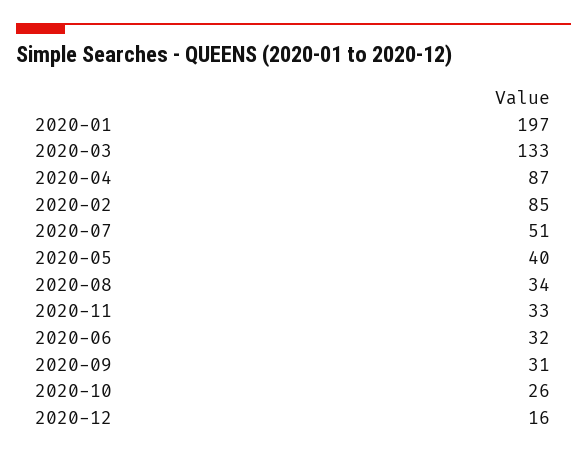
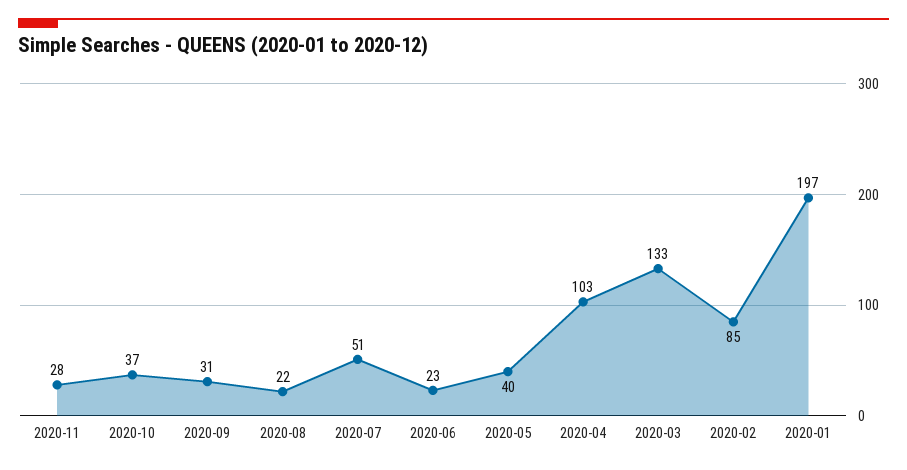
  {
    "2020-01": 197,
    "2020-03": 133,
-   "2020-04": 87,
+   "2020-04": 103,
    "2020-02": 85,
    "2020-07": 51,
    "2020-05": 40,
-   "2020-08": 34,
+   "2020-08": 22,
-   "2020-11": 33,
+   "2020-11": 28,
-   "2020-06": 32,
+   "2020-06": 23,
    "2020-09": 31,
-   "2020-10": 26,
+   "2020-10": 37
-   "2020-12": 16
  }

